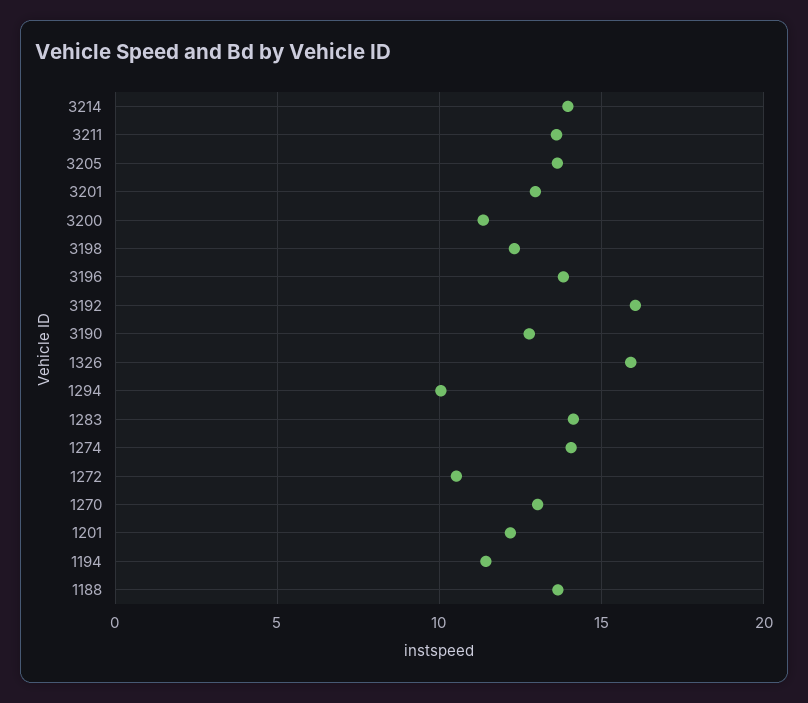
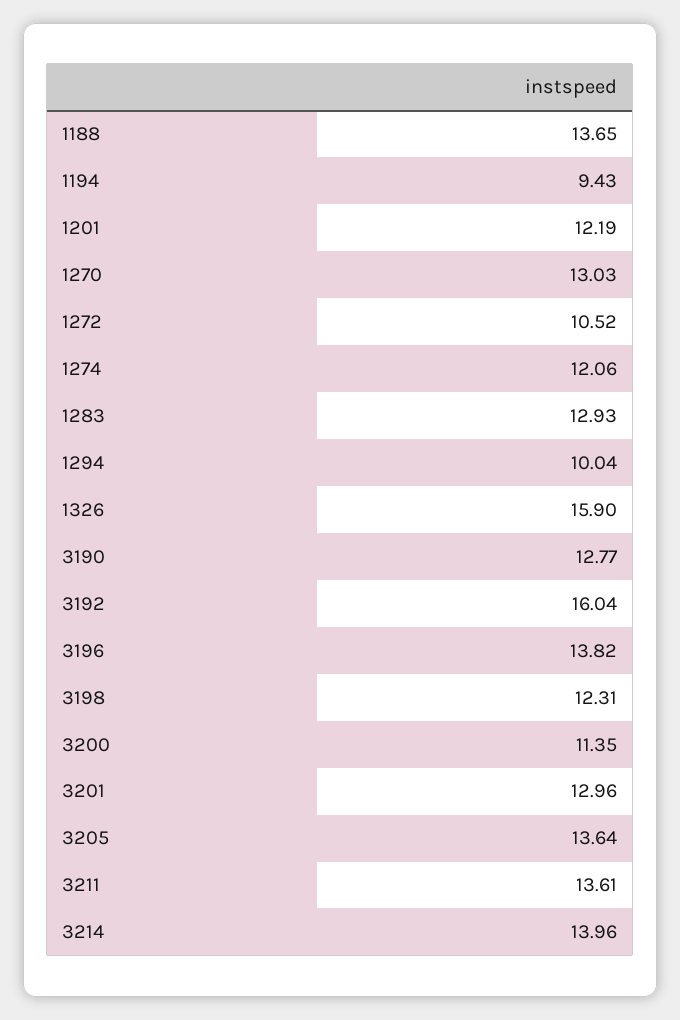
  {
    "3214": 13.96,
    "3211": 13.61,
    "3205": 13.64,
    "3201": 12.96,
    "3200": 11.35,
    "3198": 12.31,
    "3196": 13.82,
    "3192": 16.04,
    "3190": 12.77,
    "1326": 15.9,
    "1294": 10.04,
-   "1283": 14,
+   "1283": 12.93,
-   "1274": 14,
+   "1274": 12.06,
    "1272": 10.52,
    "1270": 13.03,
    "1201": 12.19,
-   "1194": 11.5,
+   "1194": 9.43,
    "1188": 13.65
  }

